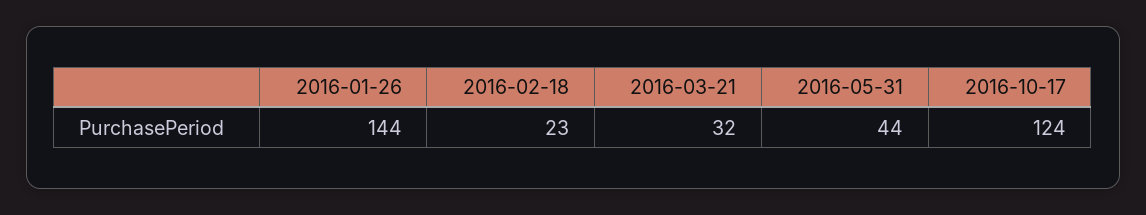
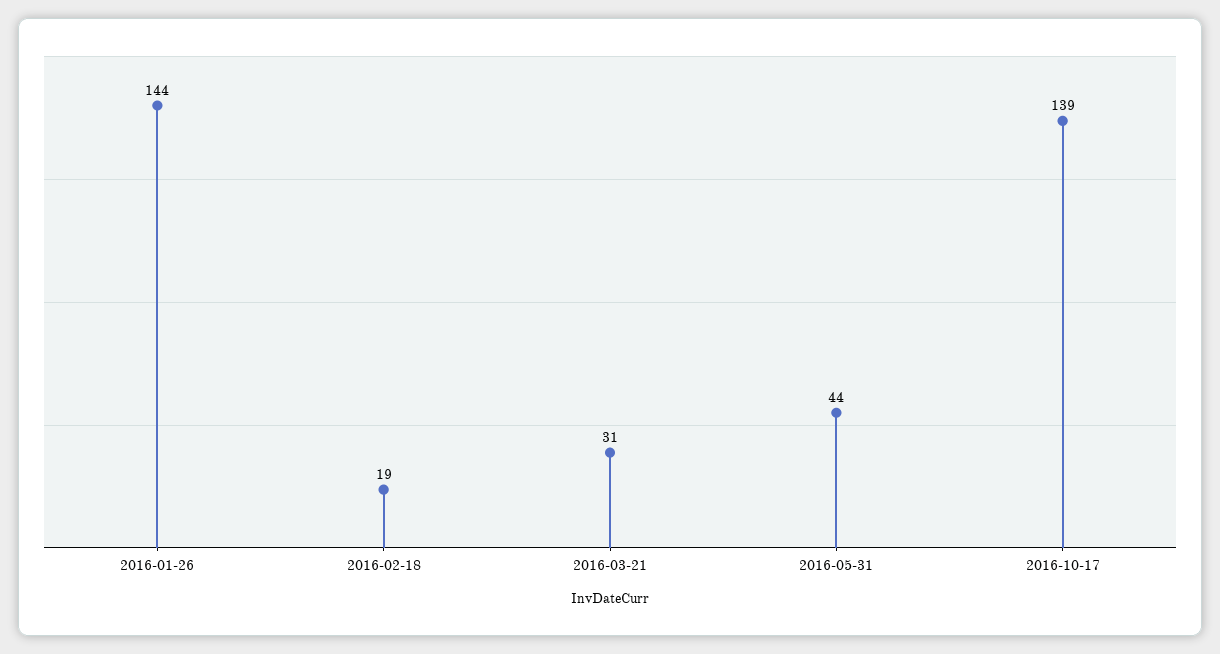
  {
    "2016-01-26": 144,
-   "2016-02-18": 23,
+   "2016-02-18": 19,
-   "2016-03-21": 32,
+   "2016-03-21": 31,
    "2016-05-31": 44,
-   "2016-10-17": 124
+   "2016-10-17": 139
  }

